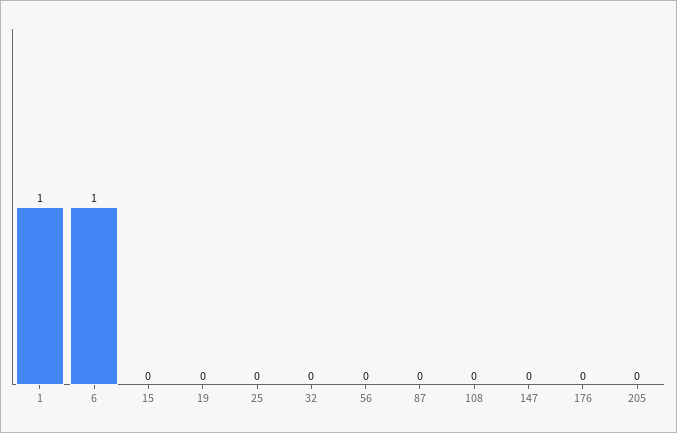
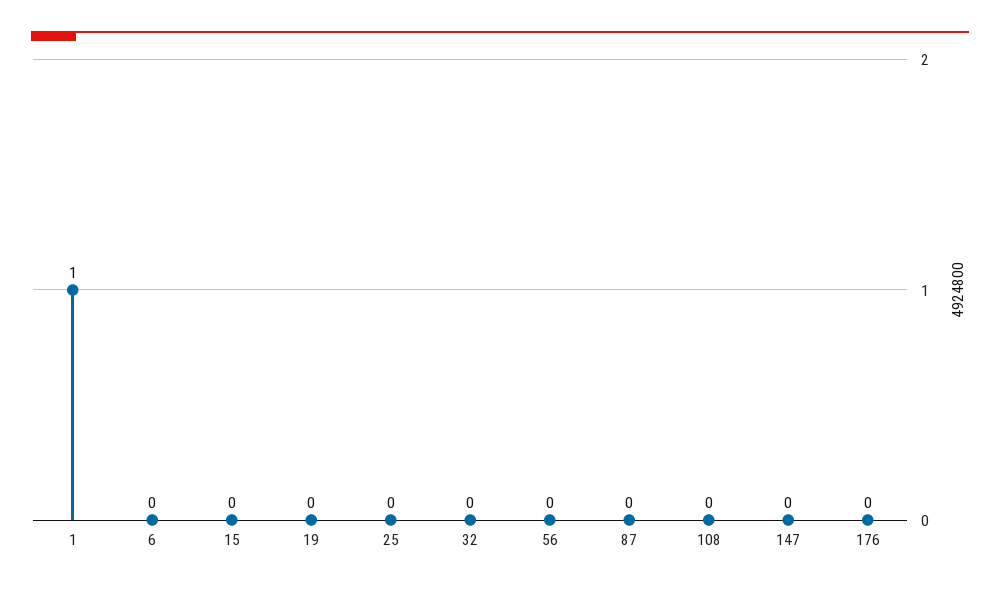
  {
    "1": 1,
-   "6": 1,
+   "6": 0,
    "15": 0,
    "19": 0,
    "25": 0,
    "32": 0,
    "56": 0,
    "87": 0,
    "108": 0,
    "147": 0,
-   "176": 0,
+   "176": 0
-   "205": 0
  }

